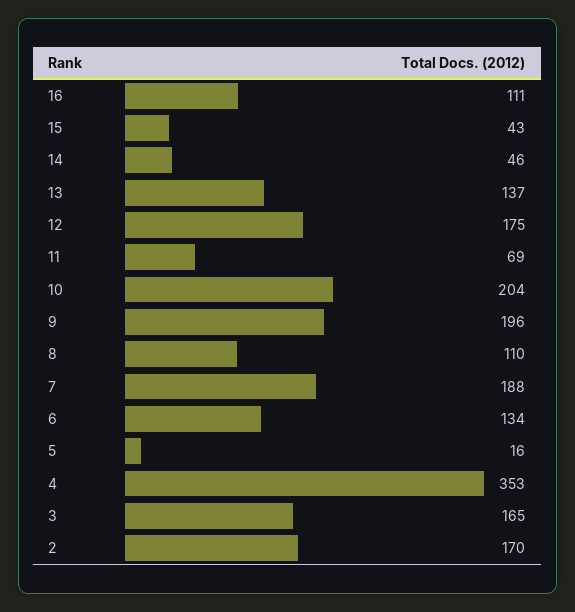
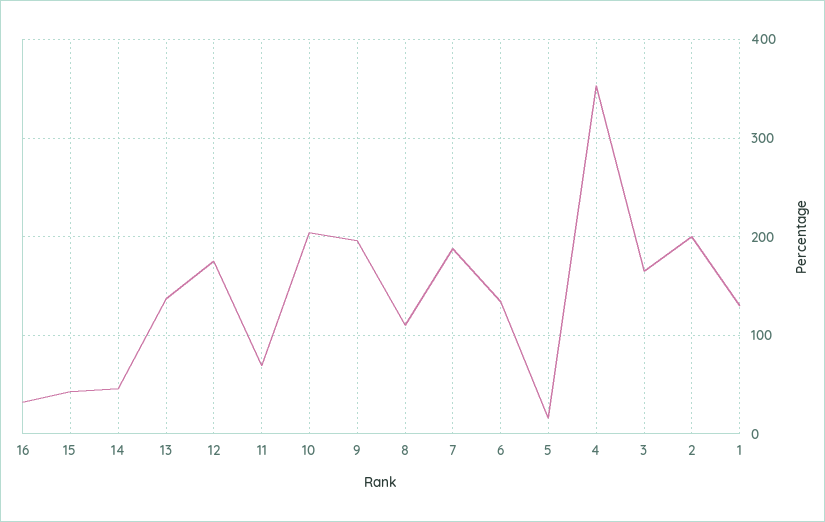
  {
-   "16": 111,
+   "16": 30,
    "15": 43,
    "14": 46,
    "13": 137,
    "12": 175,
    "11": 69,
    "10": 204,
    "9": 196,
    "8": 110,
    "7": 188,
    "6": 134,
    "5": 16,
    "4": 353,
    "3": 165,
-   "2": 170
+   "2": 200,
+   "1": 130
  }

